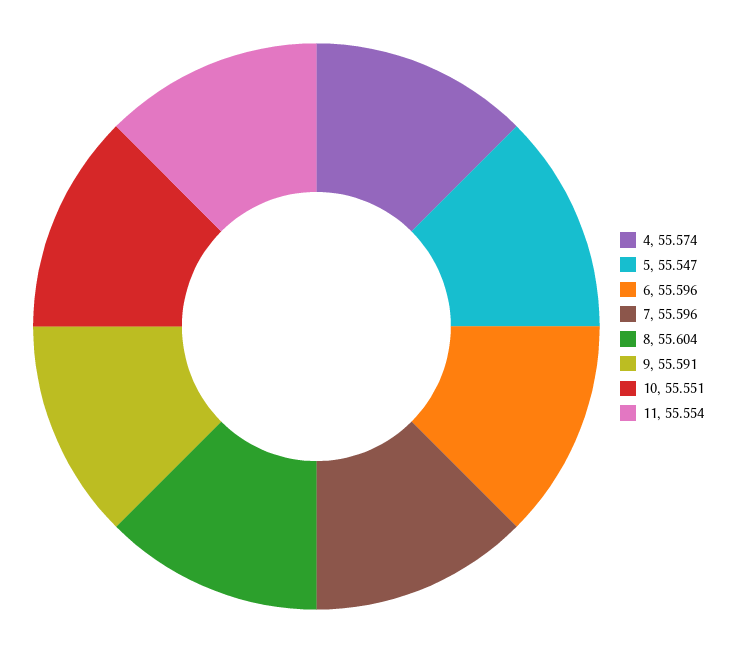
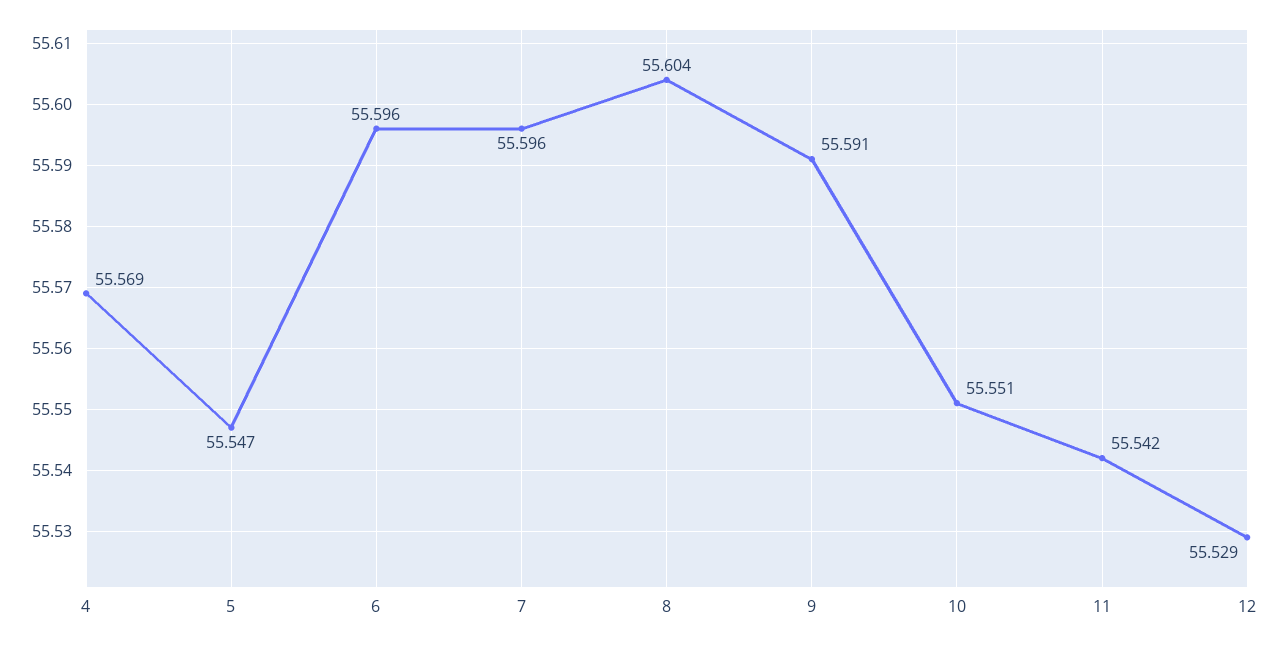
  {
-   "4": 55.574,
+   "4": 55.569,
    "5": 55.547,
    "6": 55.596,
    "7": 55.596,
    "8": 55.604,
    "9": 55.591,
    "10": 55.551,
-   "11": 55.554
+   "11": 55.542,
+   "12": 55.529
  }

